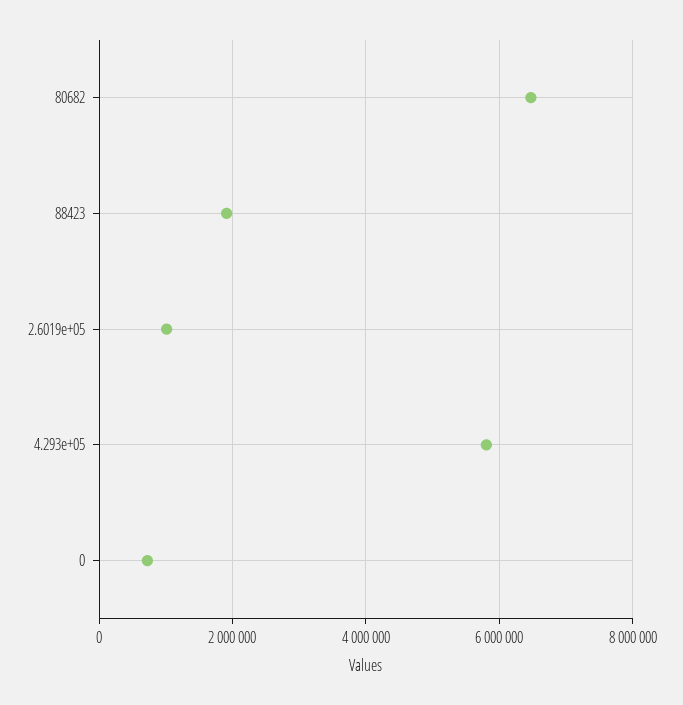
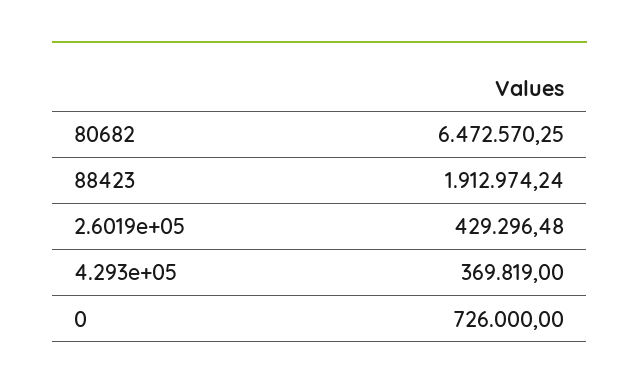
  {
    "80682": 6472570.25,
    "88423": 1912974.24,
-   "2.6019e+05": 1000000,
+   "2.6019e+05": 429296.48,
-   "4.293e+05": 5800000,
+   "4.293e+05": 369819,
    "0": 726000
  }

